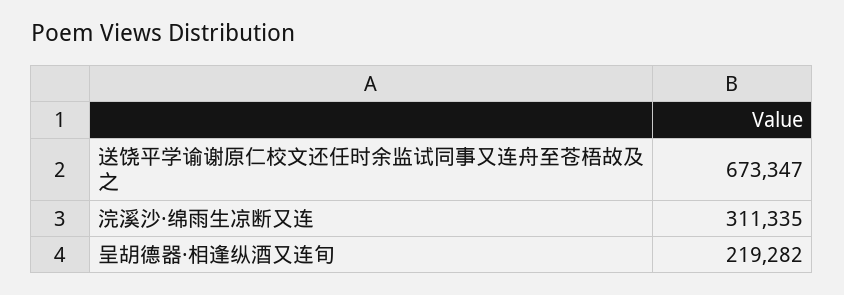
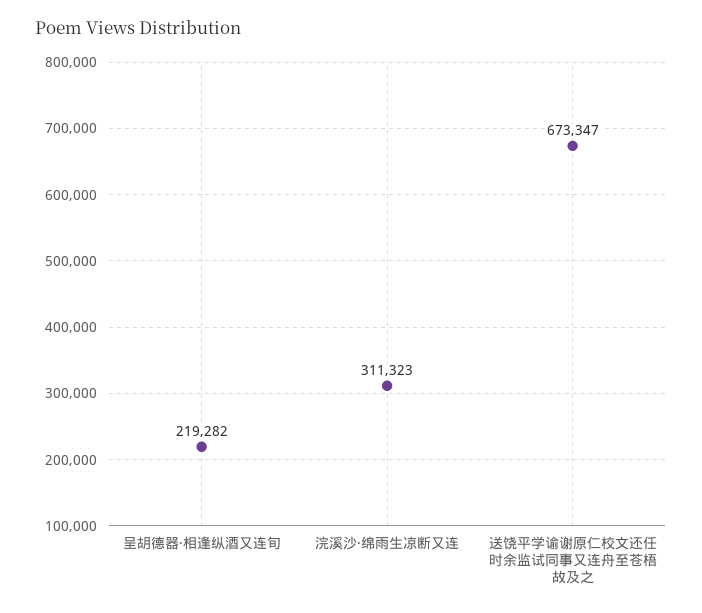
  {
    "送饶平学谕谢原仁校文还任时余监试同事又连舟至苍梧故及之": 673347,
-   "浣溪沙·绵雨生凉断又连": 311335,
+   "浣溪沙·绵雨生凉断又连": 311323,
    "呈胡德器·相逢纵酒又连旬": 219282
  }

